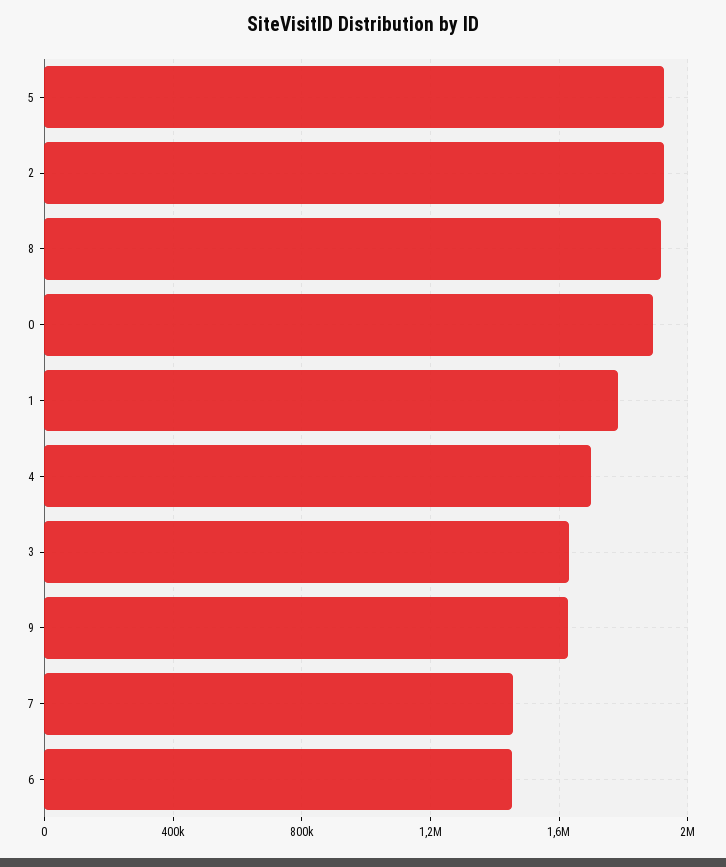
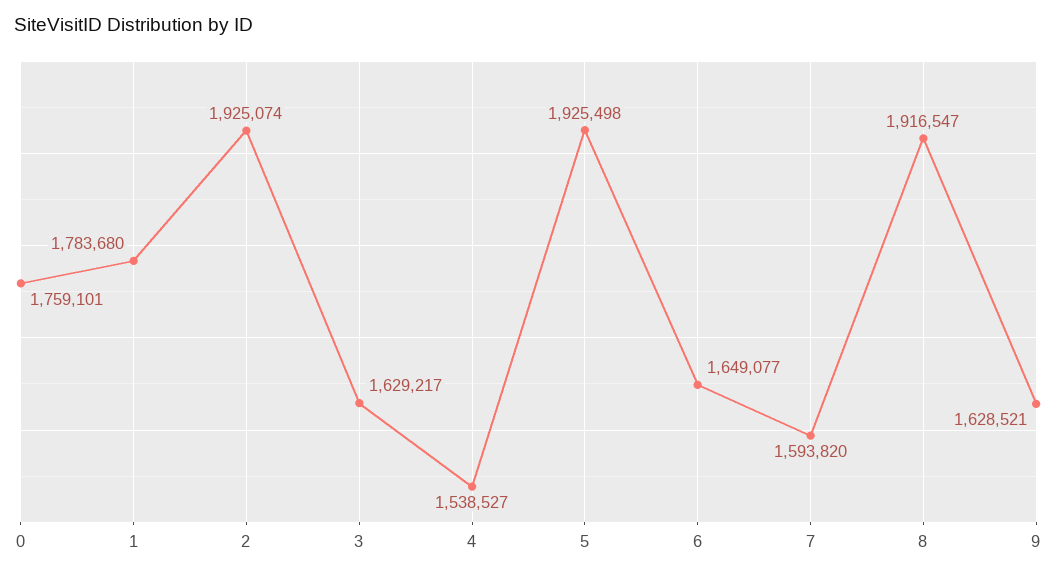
  {
    "5": 1925498,
    "2": 1925074,
    "8": 1916547,
-   "0": 1900000,
+   "0": 1759101,
    "1": 1783680,
-   "4": 1700000,
+   "4": 1538527,
    "3": 1629217,
    "9": 1628521,
-   "7": 1450000,
+   "7": 1593820,
-   "6": 1450000
+   "6": 1649077
  }

